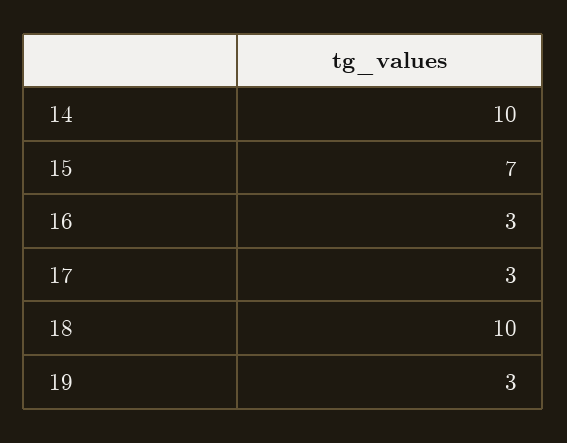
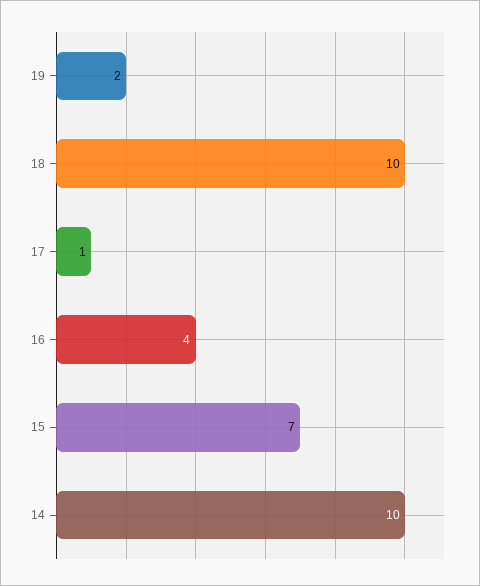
  {
    "14": 10,
    "15": 7,
-   "16": 3,
+   "16": 4,
-   "17": 3,
+   "17": 1,
    "18": 10,
-   "19": 3
+   "19": 2
  }

